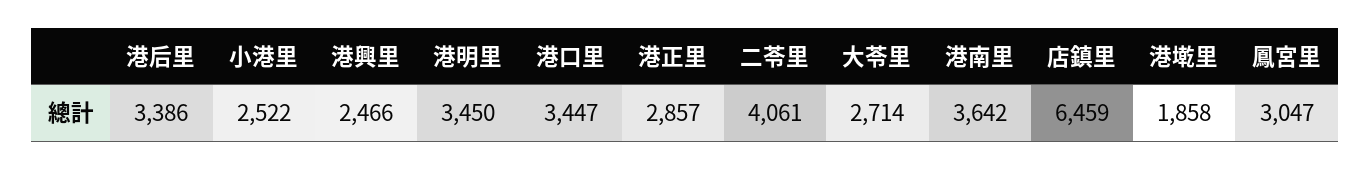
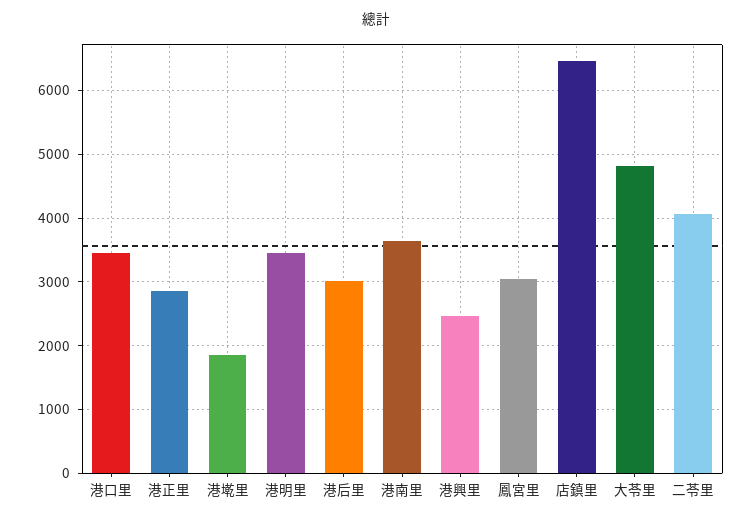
  {
-   "港后里": 3386,
+   "港后里": 3000,
-   "小港里": 2522,
    "港興里": 2466,
    "港明里": 3450,
    "港口里": 3447,
    "港正里": 2857,
    "二苓里": 4061,
-   "大苓里": 2714,
+   "大苓里": 4800,
    "港南里": 3642,
    "店鎮里": 6459,
    "港墘里": 1858,
    "鳳宮里": 3047
  }

